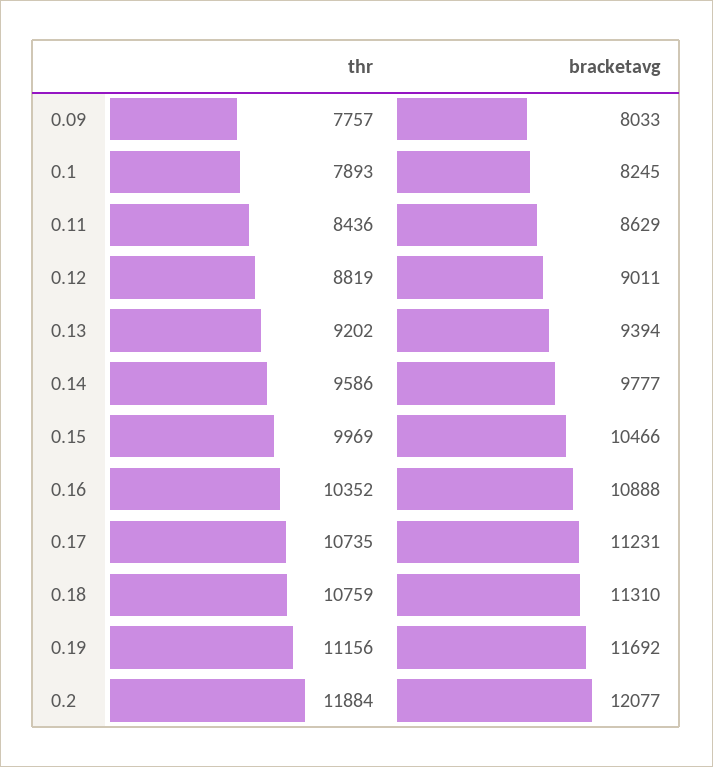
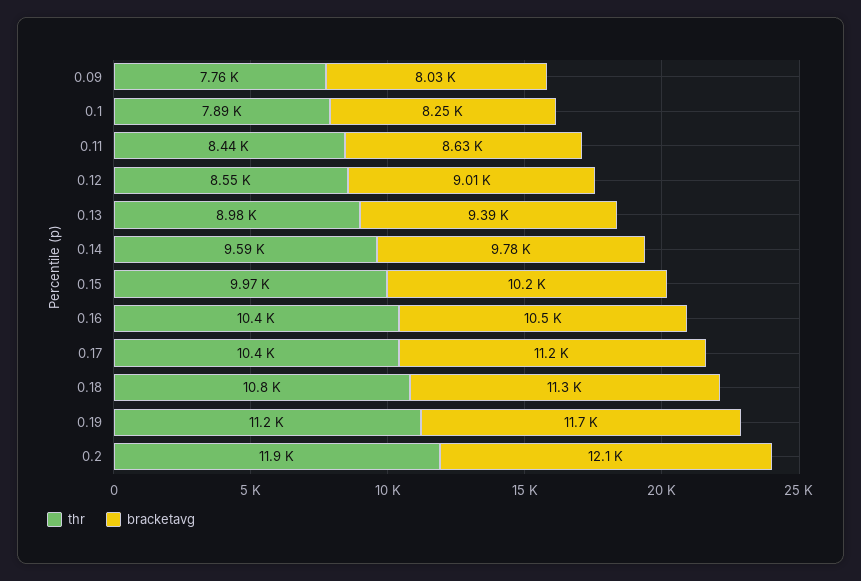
  {
    "thr": {
      "0.09": 7757,
      "0.1": 7893,
      "0.11": 8436,
-     "0.12": 8819,
+     "0.12": 8550,
-     "0.13": 9202,
+     "0.13": 8980,
      "0.14": 9586,
      "0.15": 9969,
      "0.16": 10352,
-     "0.17": 10735,
+     "0.17": 10400,
      "0.18": 10759,
      "0.19": 11156,
      "0.2": 11884
    },
    "bracketavg": {
      "0.09": 8033,
      "0.1": 8245,
      "0.11": 8629,
      "0.12": 9011,
      "0.13": 9394,
      "0.14": 9777,
-     "0.15": 10466,
+     "0.15": 10200,
-     "0.16": 10888,
+     "0.16": 10500,
      "0.17": 11231,
      "0.18": 11310,
      "0.19": 11692,
      "0.2": 12077
    }
  }

